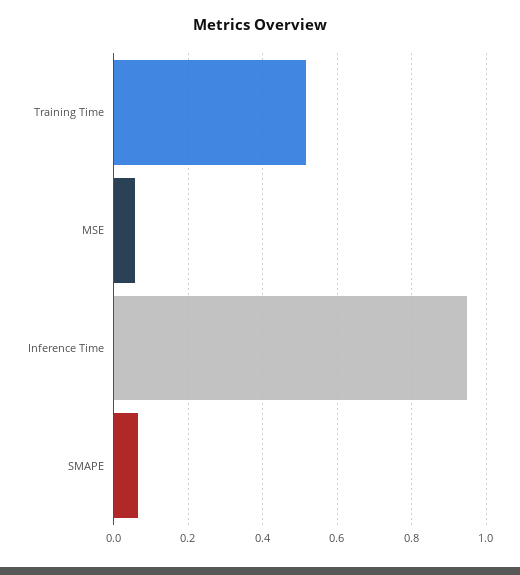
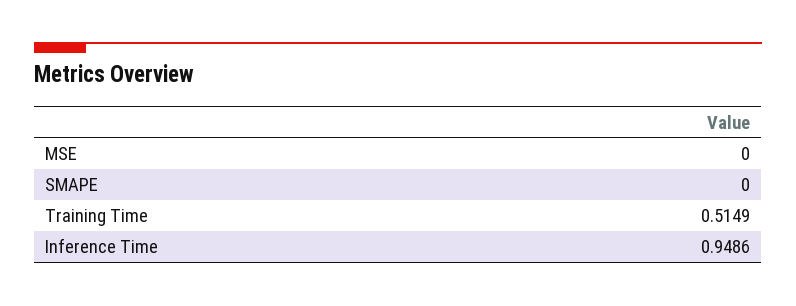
  {
    "Training Time": 0.5149,
-   "MSE": 0.06,
+   "MSE": 0,
    "Inference Time": 0.9486,
-   "SMAPE": 0.06
+   "SMAPE": 0
  }

